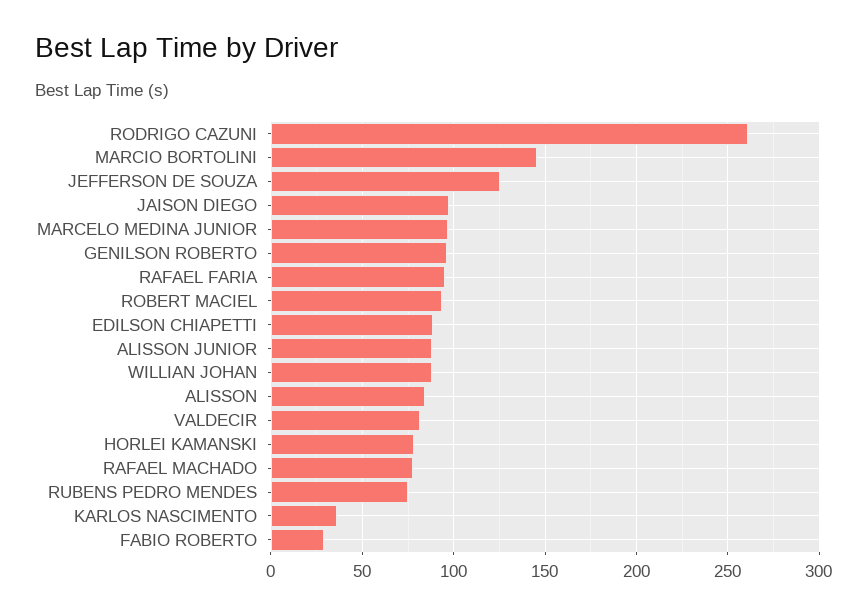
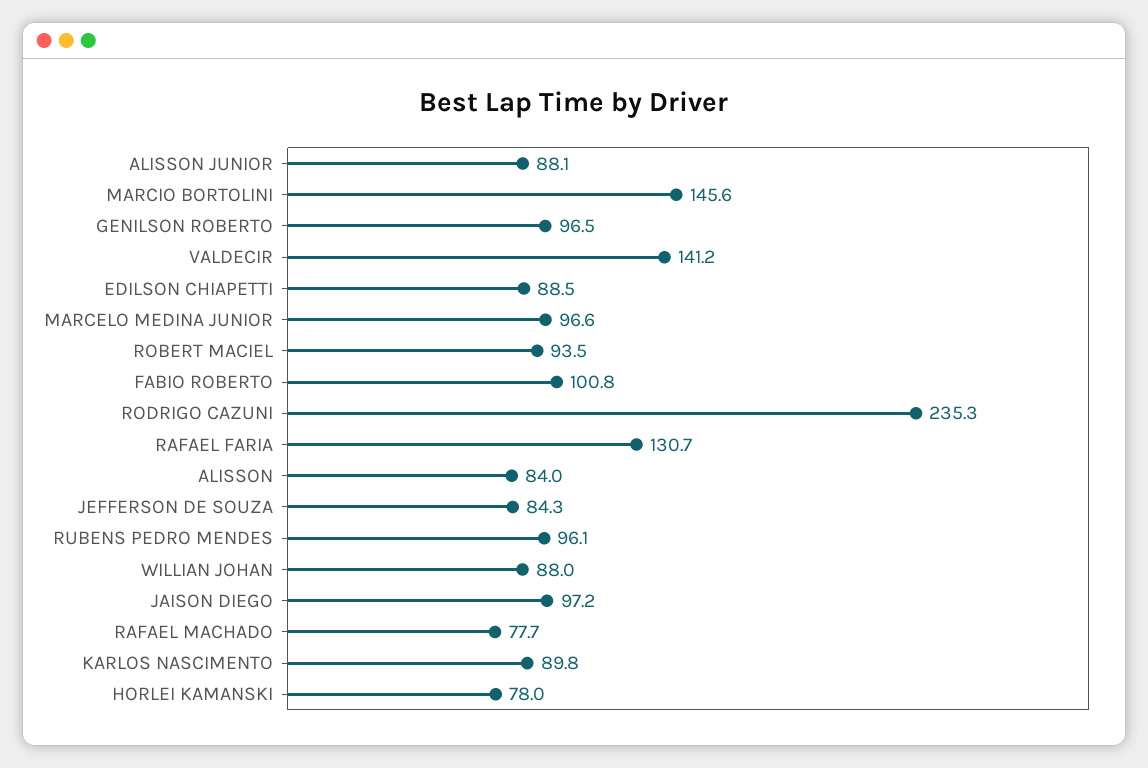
  {
-   "RODRIGO CAZUNI": 260,
+   "RODRIGO CAZUNI": 235.3,
    "MARCIO BORTOLINI": 145.6,
-   "JEFFERSON DE SOUZA": 125,
+   "JEFFERSON DE SOUZA": 84.3,
    "JAISON DIEGO": 97.2,
    "MARCELO MEDINA JUNIOR": 96.6,
    "GENILSON ROBERTO": 96.5,
-   "RAFAEL FARIA": 95,
+   "RAFAEL FARIA": 130.7,
    "ROBERT MACIEL": 93.5,
    "EDILSON CHIAPETTI": 88.5,
    "ALISSON JUNIOR": 88.1,
    "WILLIAN JOHAN": 88,
    "ALISSON": 84,
-   "VALDECIR": 80,
+   "VALDECIR": 141.2,
    "HORLEI KAMANSKI": 78,
    "RAFAEL MACHADO": 77.7,
-   "RUBENS PEDRO MENDES": 75,
+   "RUBENS PEDRO MENDES": 96.1,
-   "KARLOS NASCIMENTO": 35,
+   "KARLOS NASCIMENTO": 89.8,
-   "FABIO ROBERTO": 30
+   "FABIO ROBERTO": 100.8
  }

